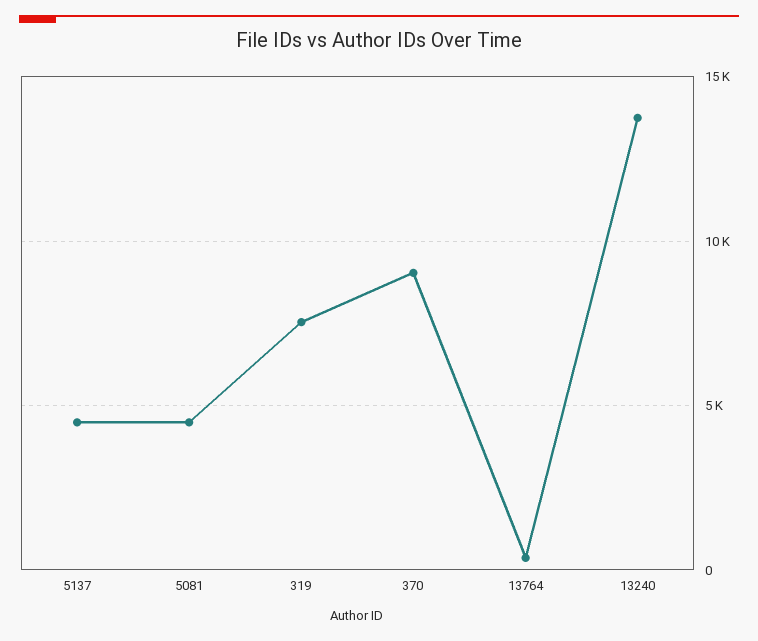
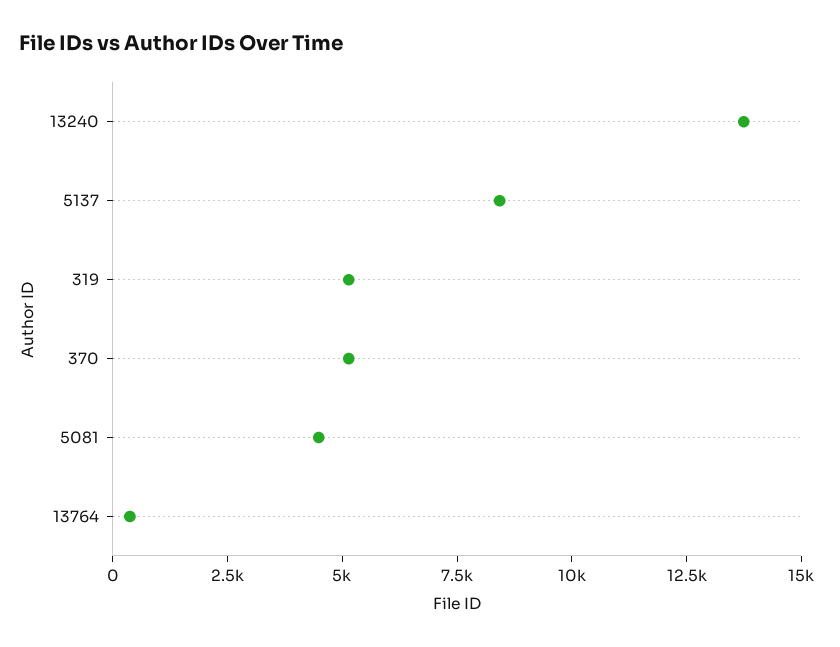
  {
-   "5137": 4500,
+   "5137": 8500,
    "5081": 4500,
-   "319": 7500,
+   "319": 5000,
-   "370": 9000,
+   "370": 5000,
    "13764": 500,
    "13240": 13500
  }

